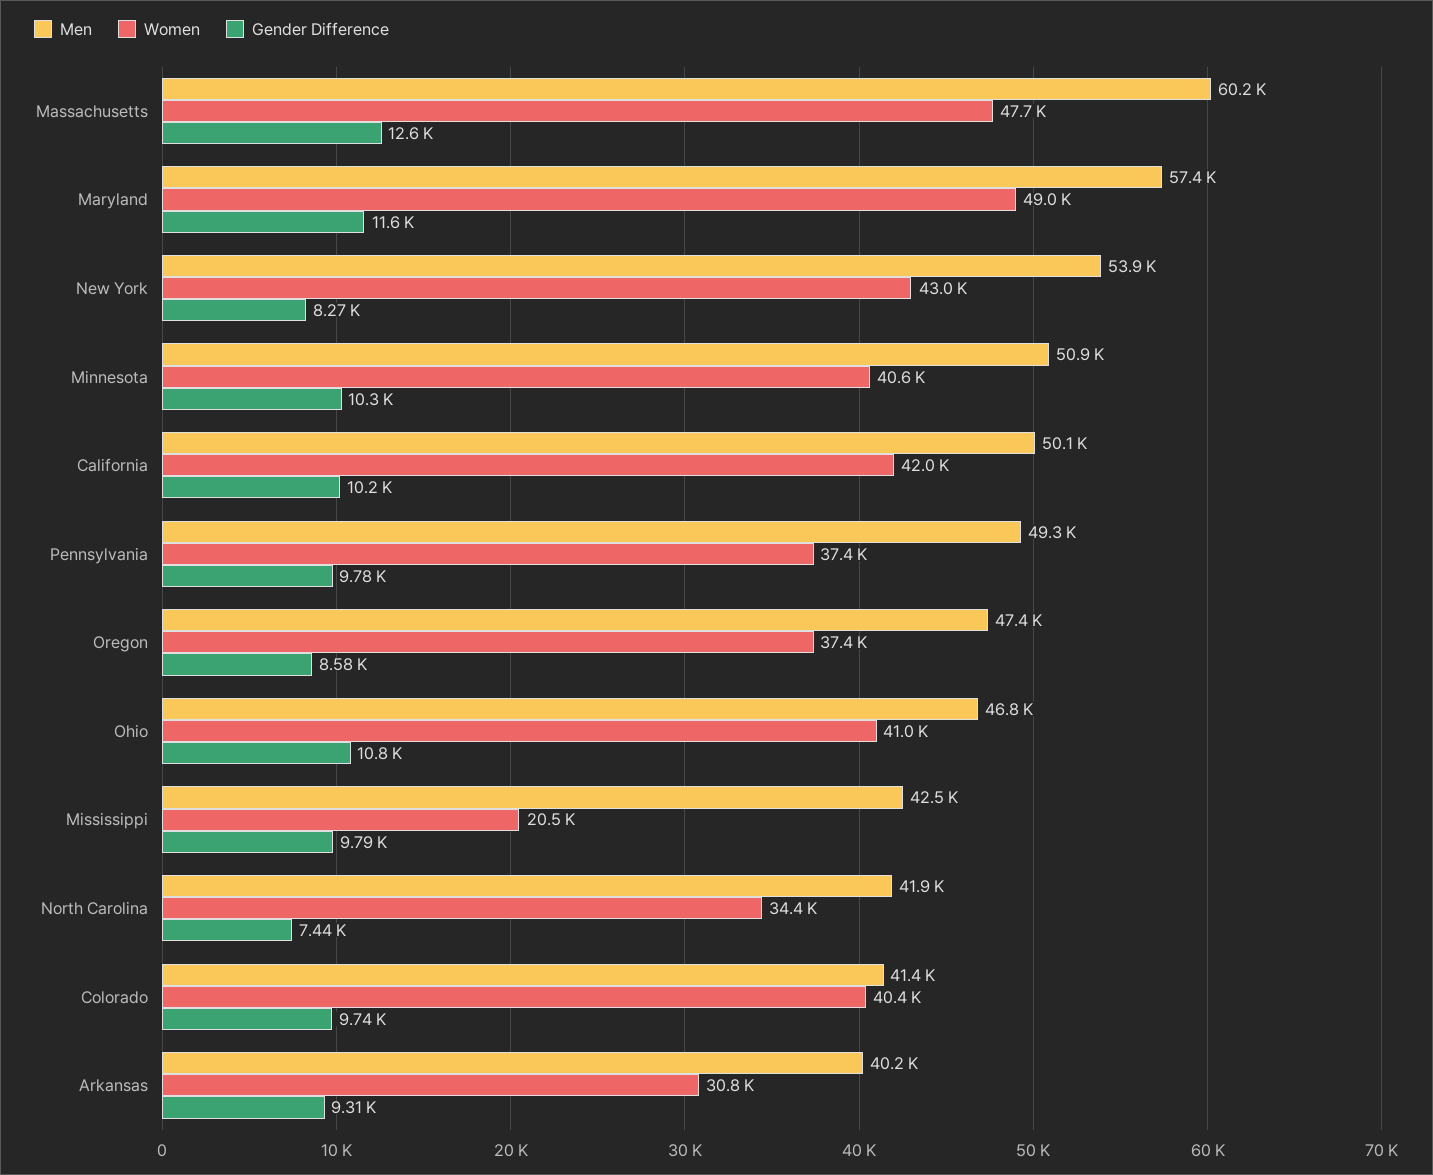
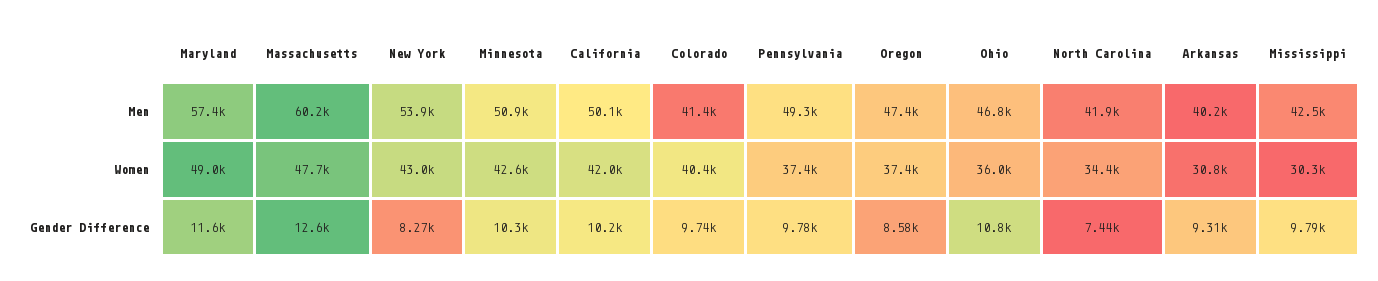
  {
    "Men": {
      "Massachusetts": 60200,
      "Maryland": 57400,
      "New York": 53900,
      "Minnesota": 50900,
      "California": 50100,
      "Pennsylvania": 49300,
      "Oregon": 47400,
      "Ohio": 46800,
      "Mississippi": 42500,
      "North Carolina": 41900,
      "Colorado": 41400,
      "Arkansas": 40200
    },
    "Women": {
      "Massachusetts": 47700,
      "Maryland": 49000,
      "New York": 43000,
-     "Minnesota": 40600,
+     "Minnesota": 42600,
      "California": 42000,
      "Pennsylvania": 37400,
      "Oregon": 37400,
-     "Ohio": 41000,
+     "Ohio": 36000,
-     "Mississippi": 20500,
+     "Mississippi": 30300,
      "North Carolina": 34400,
      "Colorado": 40400,
      "Arkansas": 30800
    },
    "Gender Difference": {
      "Massachusetts": 12600,
      "Maryland": 11600,
      "New York": 8270,
      "Minnesota": 10300,
      "California": 10200,
      "Pennsylvania": 9780,
      "Oregon": 8580,
      "Ohio": 10800,
      "Mississippi": 9790,
      "North Carolina": 7440,
      "Colorado": 9740,
      "Arkansas": 9310
    }
  }

